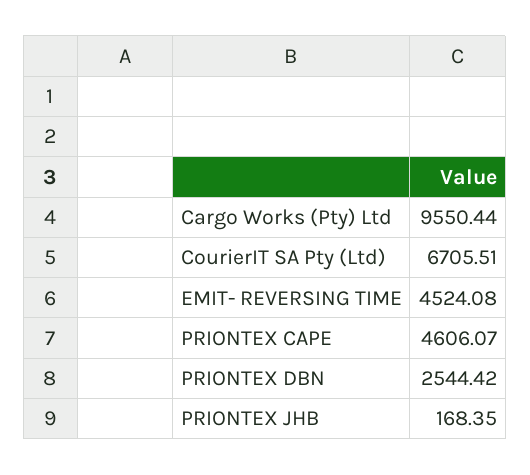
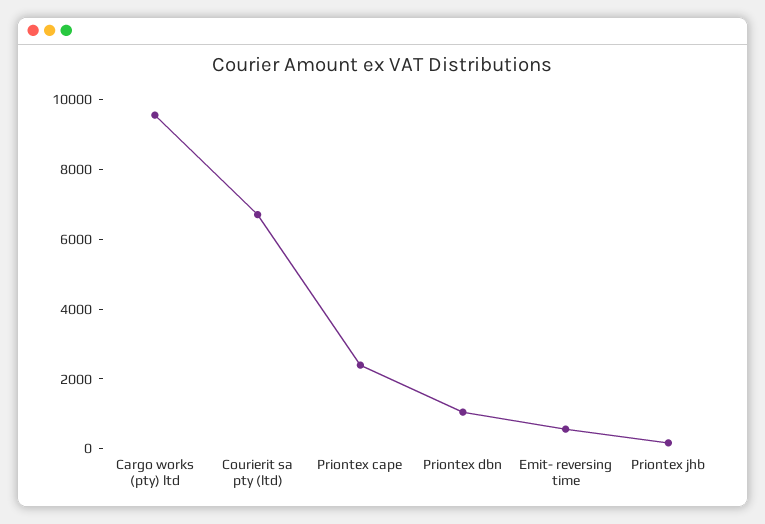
  {
    "Cargo Works (Pty) Ltd": 9550.44,
    "CourierIT SA Pty (Ltd)": 6705.51,
-   "EMIT- REVERSING TIME": 4524.08,
+   "EMIT- REVERSING TIME": 500,
-   "PRIONTEX CAPE": 4606.07,
+   "PRIONTEX CAPE": 2500,
-   "PRIONTEX DBN": 2544.42,
+   "PRIONTEX DBN": 1000,
    "PRIONTEX JHB": 168.35
  }

